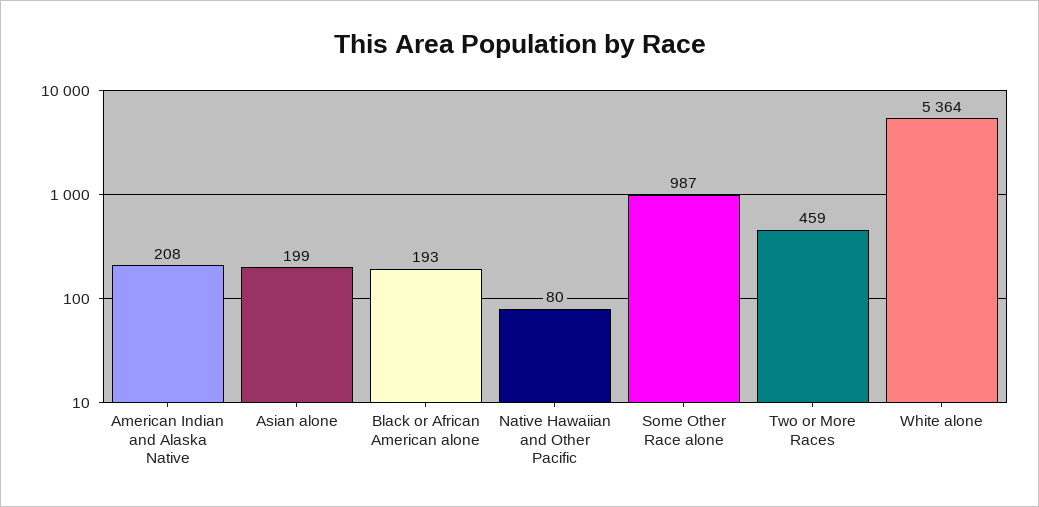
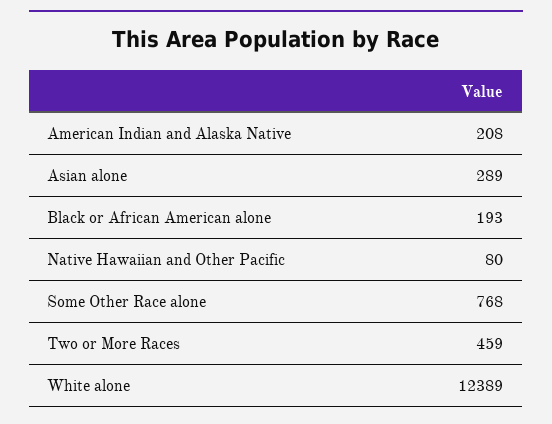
  {
    "American Indian and Alaska Native": 208,
-   "Asian alone": 199,
+   "Asian alone": 289,
    "Black or African American alone": 193,
    "Native Hawaiian and Other Pacific": 80,
-   "Some Other Race alone": 987,
+   "Some Other Race alone": 768,
    "Two or More Races": 459,
-   "White alone": 5364
+   "White alone": 12389
  }

